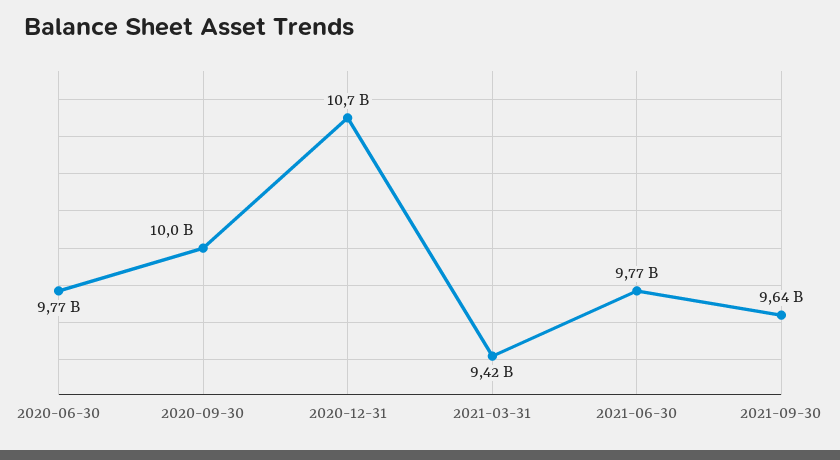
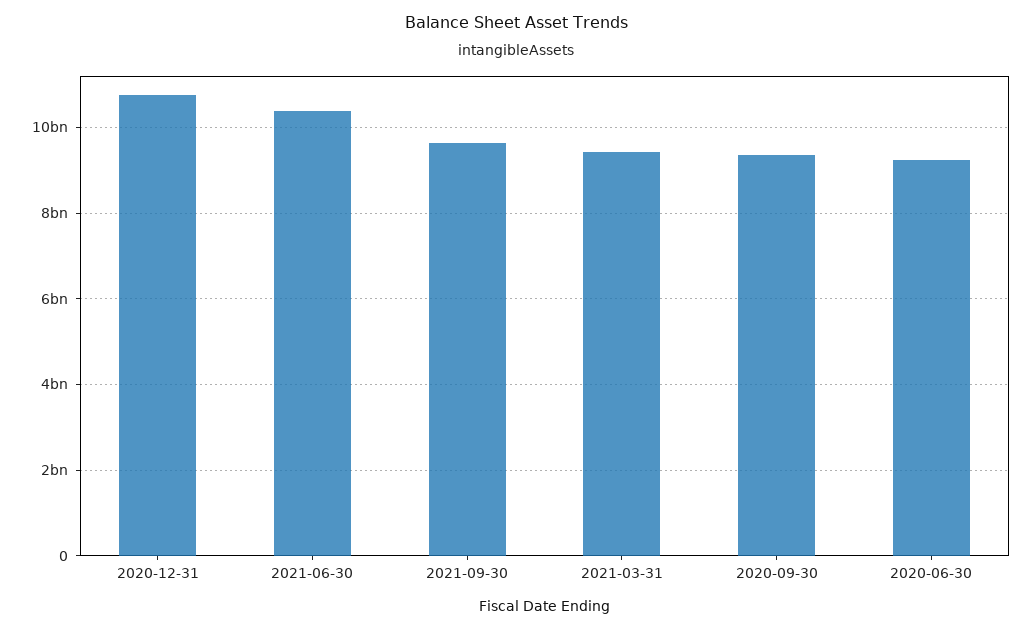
  {
-   "2020-06-30": 9770000000,
+   "2020-06-30": 9200000000,
-   "2020-09-30": 10000000000,
+   "2020-09-30": 9400000000,
    "2020-12-31": 10700000000,
    "2021-03-31": 9420000000,
-   "2021-06-30": 9770000000,
+   "2021-06-30": 10400000000,
    "2021-09-30": 9640000000
  }

